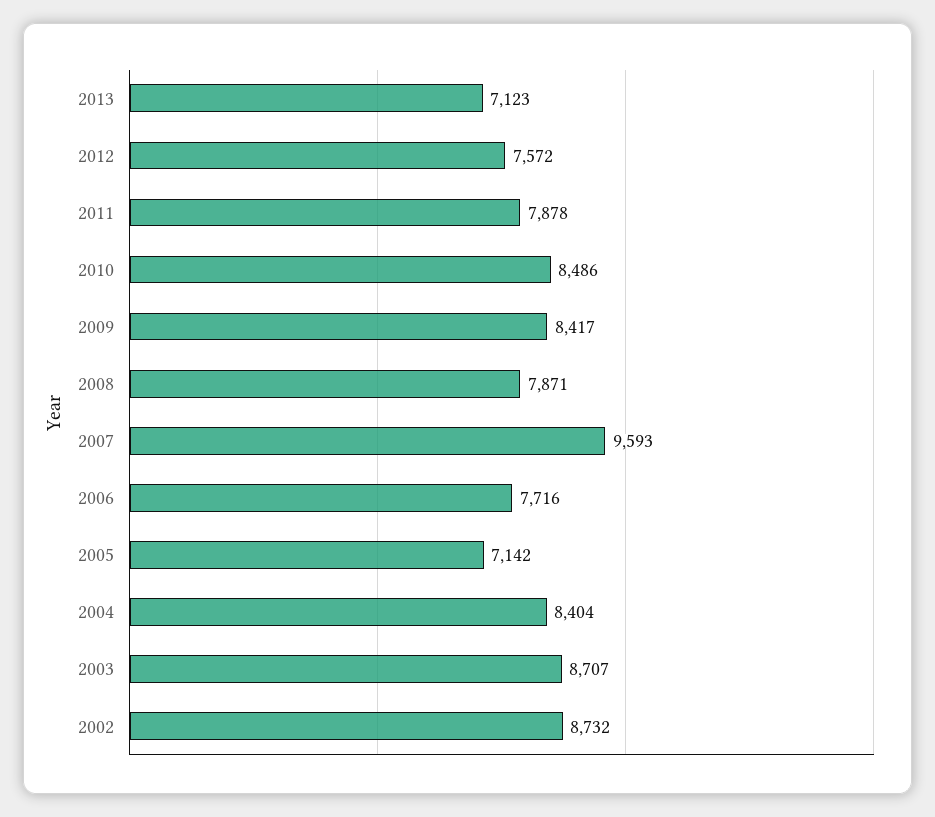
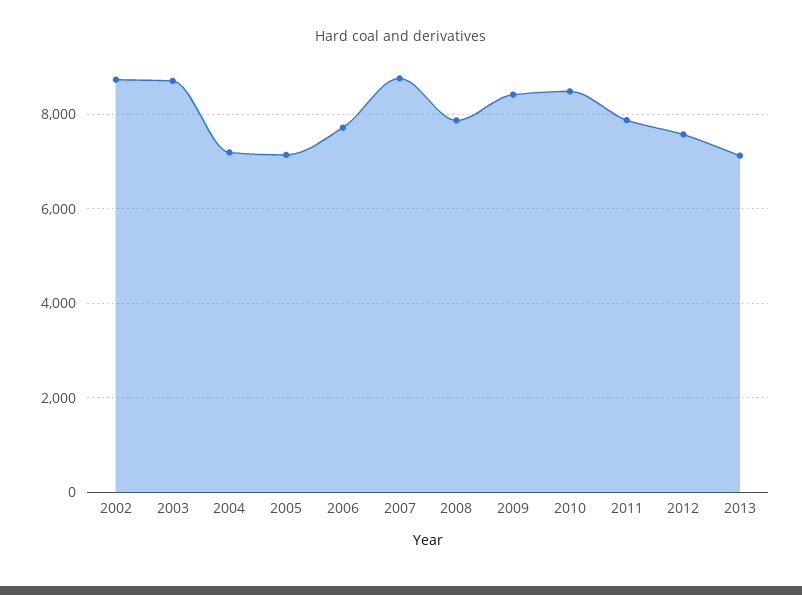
  {
    "2013": 7123,
    "2012": 7572,
    "2011": 7878,
    "2010": 8486,
    "2009": 8417,
    "2008": 7871,
-   "2007": 9593,
+   "2007": 8800,
    "2006": 7716,
    "2005": 7142,
-   "2004": 8404,
+   "2004": 7200,
    "2003": 8707,
    "2002": 8732
  }

